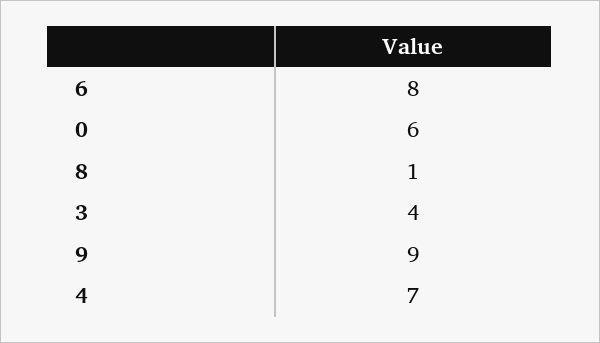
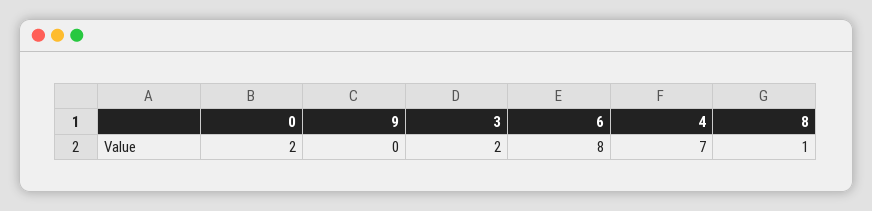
  {
    "6": 8,
-   "0": 6,
+   "0": 2,
    "8": 1,
-   "3": 4,
+   "3": 2,
-   "9": 9,
+   "9": 0,
    "4": 7
  }

